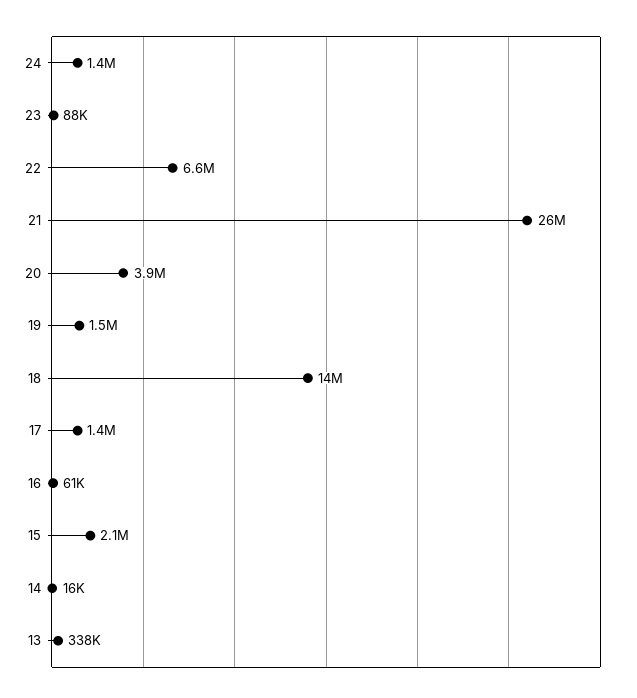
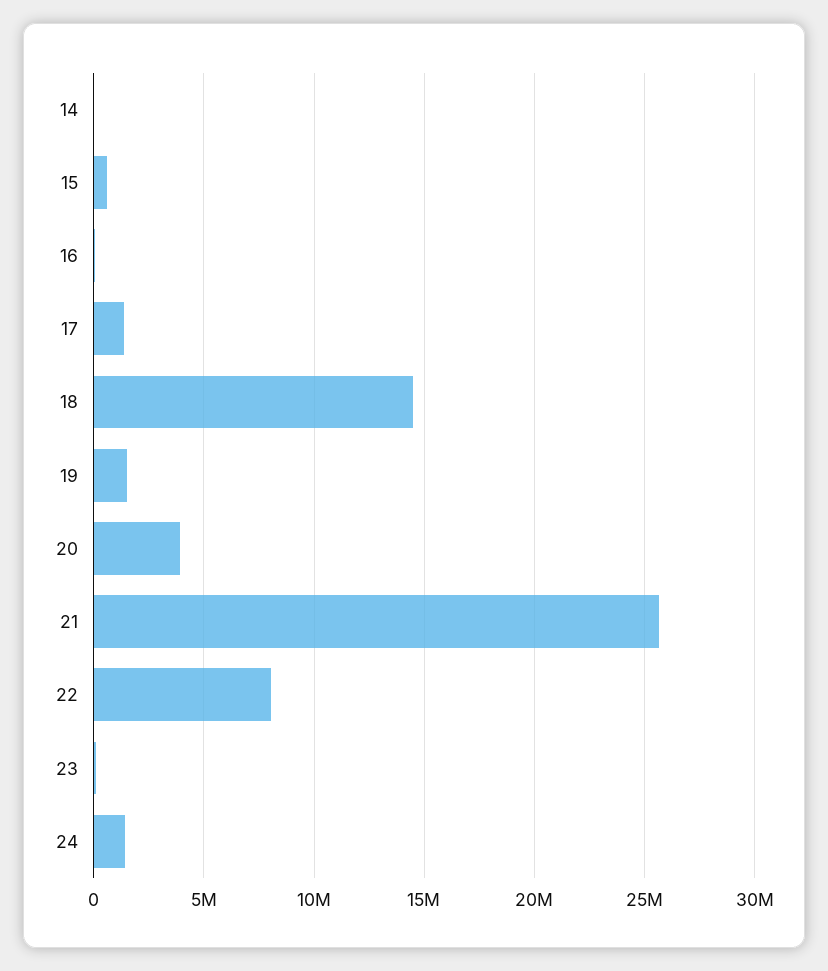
  {
    "24": 1400000,
    "23": 88000,
-   "22": 6600000,
+   "22": 8000000,
    "21": 26000000,
    "20": 3900000,
    "19": 1500000,
    "18": 14000000,
    "17": 1400000,
    "16": 61000,
-   "15": 2100000,
+   "15": 500000,
-   "14": 16000,
+   "14": 16000
-   "13": 338000
  }

